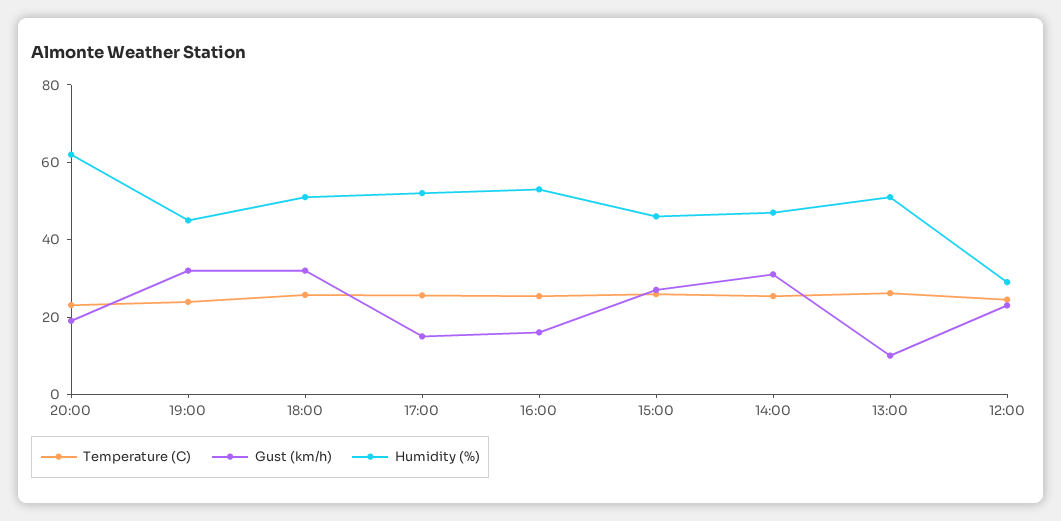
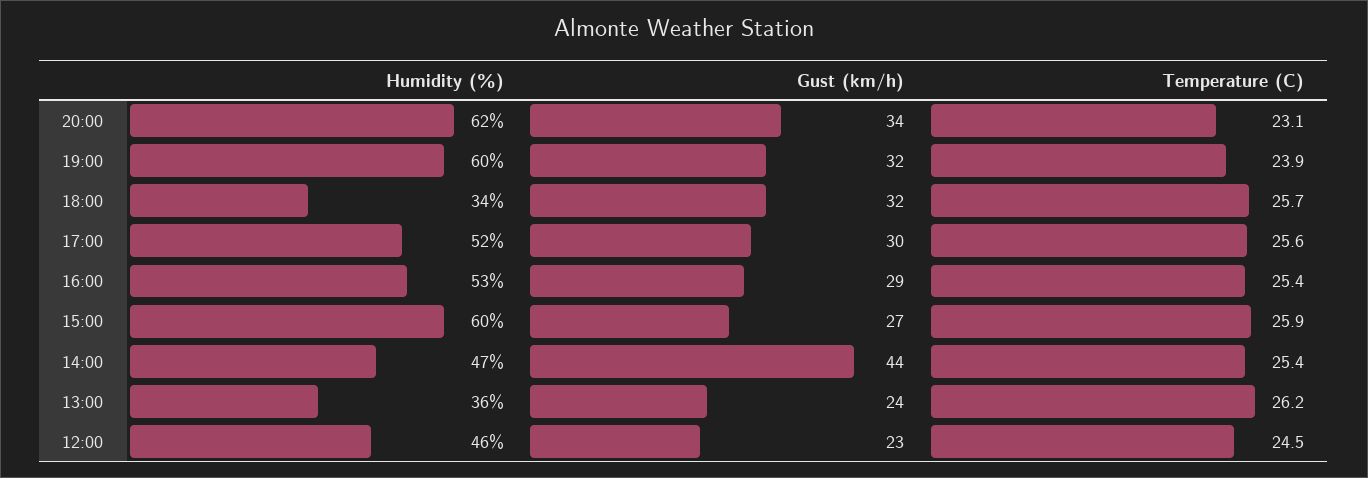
  {
    "Temperature (C)": {
      "20:00": 23.1,
      "19:00": 23.9,
      "18:00": 25.7,
      "17:00": 25.6,
      "16:00": 25.4,
      "15:00": 25.9,
      "14:00": 25.4,
      "13:00": 26.2,
      "12:00": 24.5
    },
    "Gust (km/h)": {
-     "20:00": 20,
+     "20:00": 34,
      "19:00": 32,
      "18:00": 32,
-     "17:00": 15,
+     "17:00": 30,
-     "16:00": 15,
+     "16:00": 29,
      "15:00": 27,
-     "14:00": 30,
+     "14:00": 44,
-     "13:00": 10,
+     "13:00": 24,
      "12:00": 23
    },
    "Humidity (%)": {
      "20:00": 62,
-     "19:00": 45,
+     "19:00": 60,
-     "18:00": 50,
+     "18:00": 34,
      "17:00": 52,
      "16:00": 53,
-     "15:00": 45,
+     "15:00": 60,
      "14:00": 47,
-     "13:00": 50,
+     "13:00": 36,
-     "12:00": 30
+     "12:00": 46
    }
  }

